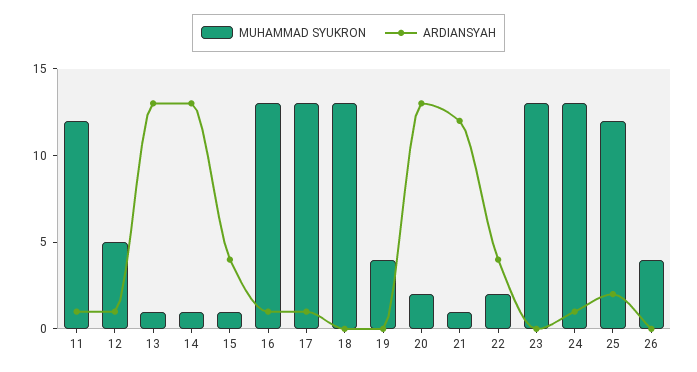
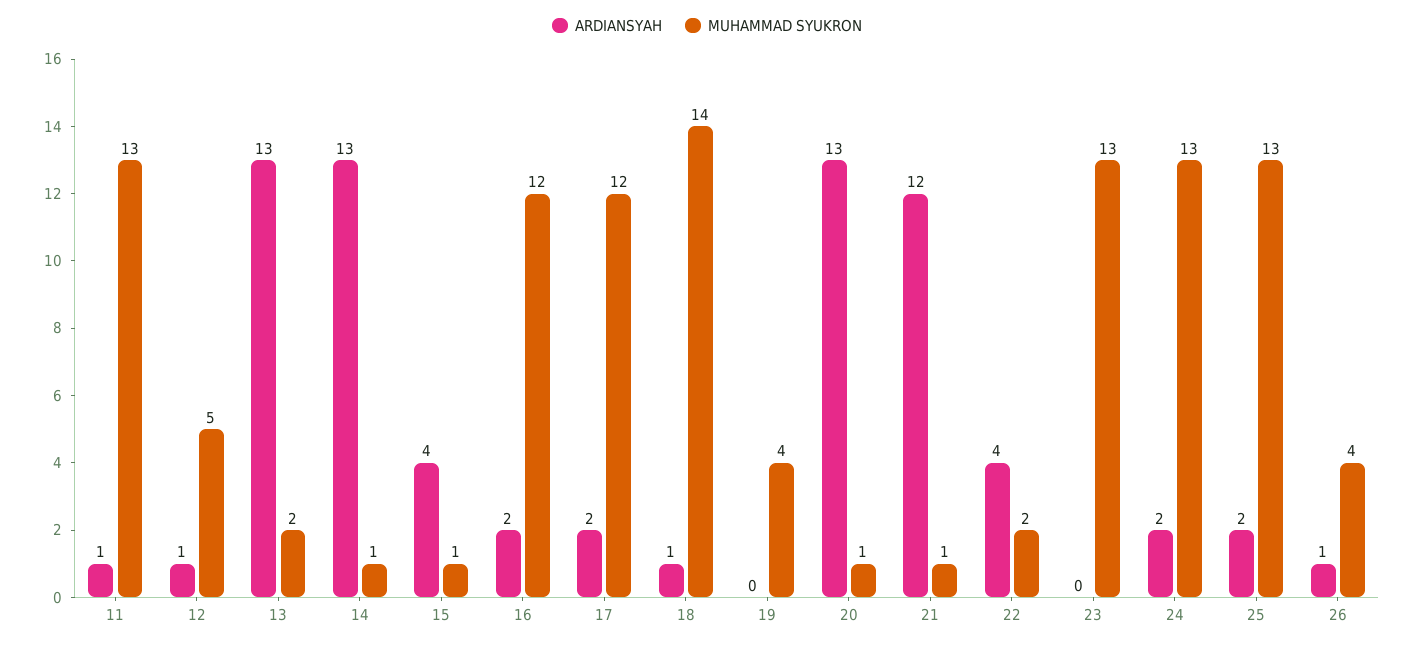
  {
    "MUHAMMAD SYUKRON": {
-     "11": 12,
+     "11": 13,
      "12": 5,
-     "13": 1,
+     "13": 2,
      "14": 1,
      "15": 1,
-     "16": 13,
+     "16": 12,
-     "17": 13,
+     "17": 12,
-     "18": 13,
+     "18": 14,
      "19": 4,
-     "20": 2,
+     "20": 1,
      "21": 1,
      "22": 2,
      "23": 13,
      "24": 13,
-     "25": 12,
+     "25": 13,
      "26": 4
    },
    "ARDIANSYAH": {
      "11": 1,
      "12": 1,
      "13": 13,
      "14": 13,
      "15": 4,
-     "16": 1,
+     "16": 2,
-     "17": 1,
+     "17": 2,
-     "18": 0,
+     "18": 1,
      "19": 0,
      "20": 13,
      "21": 12,
      "22": 4,
      "23": 0,
-     "24": 1,
+     "24": 2,
      "25": 2,
-     "26": 0
+     "26": 1
    }
  }

